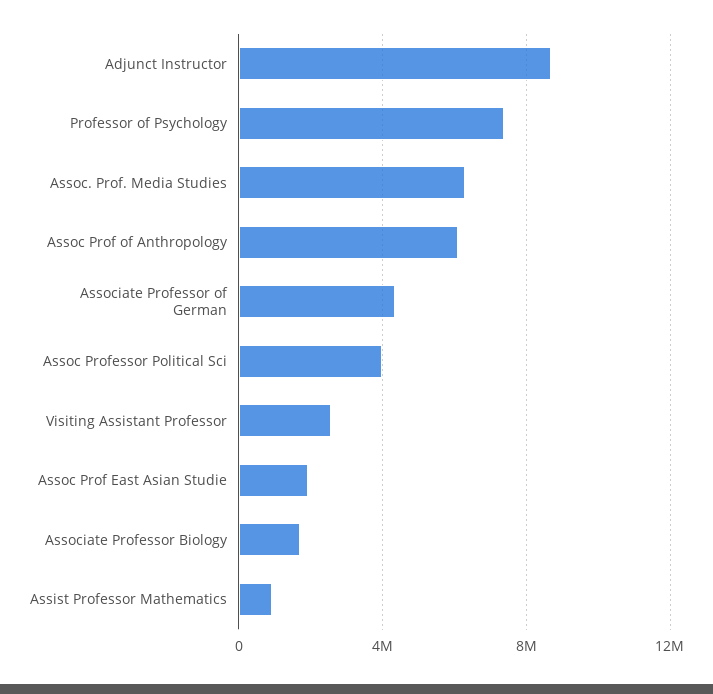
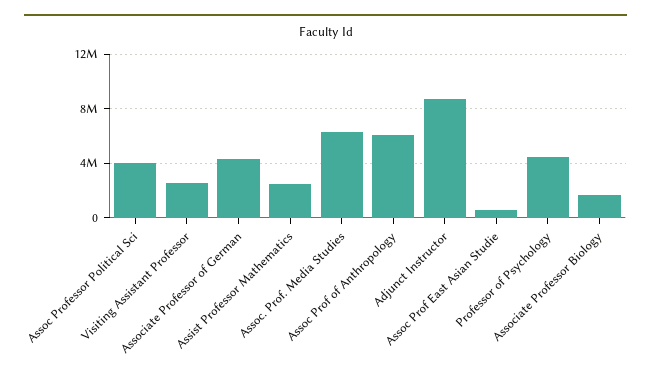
  {
    "Adjunct Instructor": 8500000,
-   "Professor of Psychology": 7500000,
+   "Professor of Psychology": 4500000,
    "Assoc. Prof. Media Studies": 6500000,
    "Assoc Prof of Anthropology": 6000000,
    "Associate Professor of German": 4500000,
    "Assoc Professor Political Sci": 4000000,
    "Visiting Assistant Professor": 2500000,
-   "Assoc Prof East Asian Studie": 2000000,
+   "Assoc Prof East Asian Studie": 500000,
    "Associate Professor Biology": 1500000,
-   "Assist Professor Mathematics": 1000000
+   "Assist Professor Mathematics": 2500000
  }

